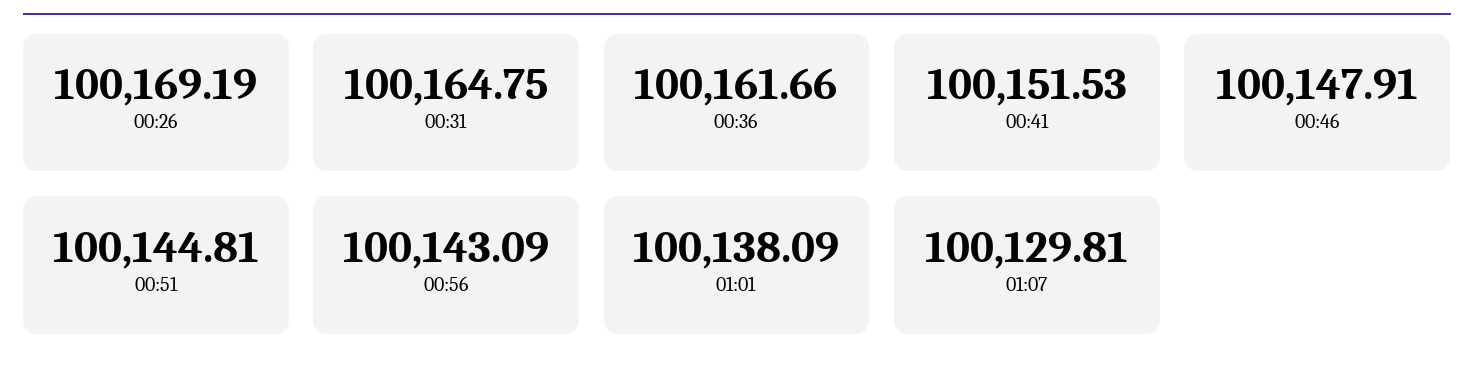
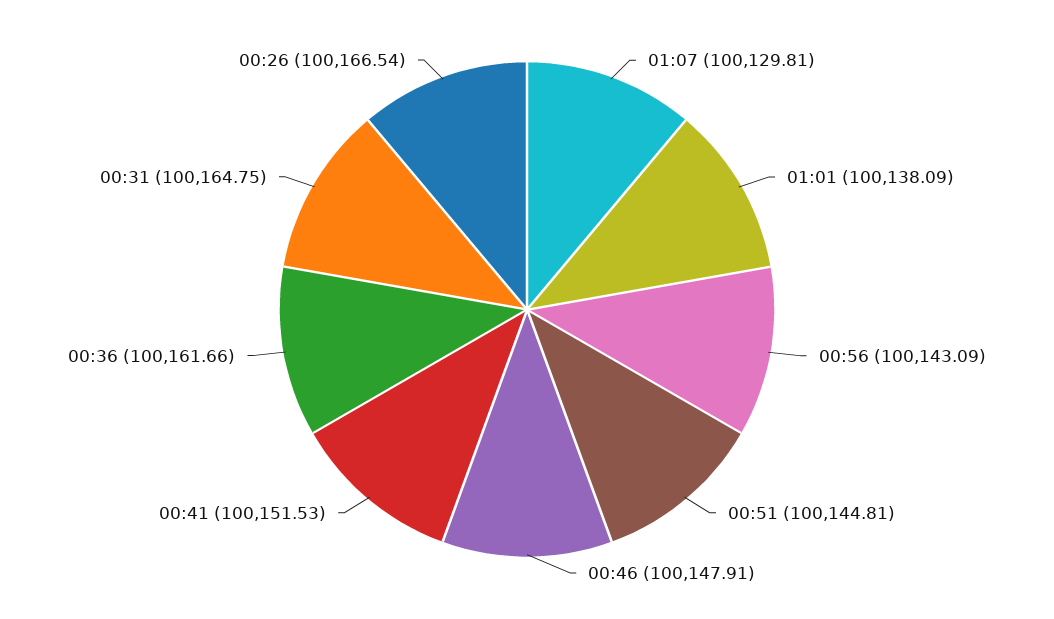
  {
-   "00:26": 100169.19,
+   "00:26": 100166.54,
    "00:31": 100164.75,
    "00:36": 100161.66,
    "00:41": 100151.53,
    "00:46": 100147.91,
    "00:51": 100144.81,
    "00:56": 100143.09,
    "01:01": 100138.09,
    "01:07": 100129.81
  }

